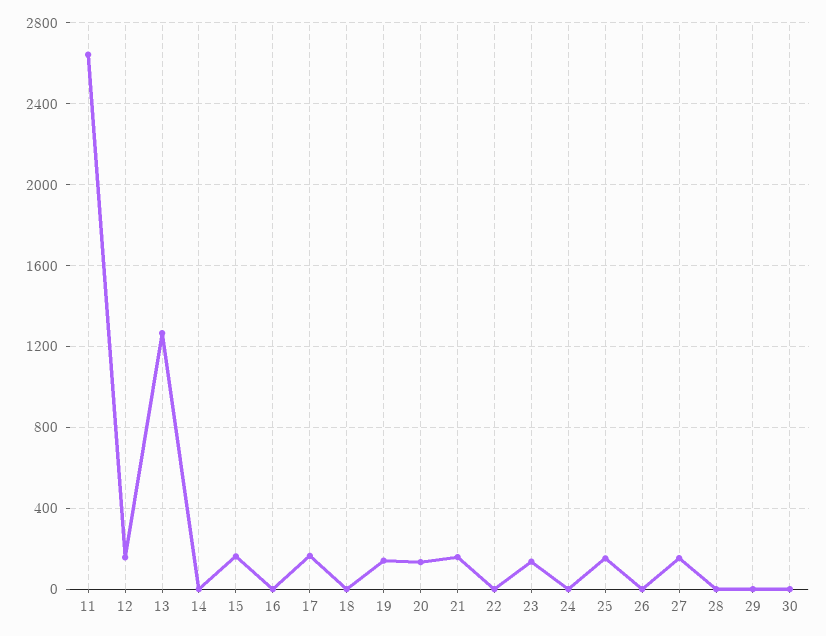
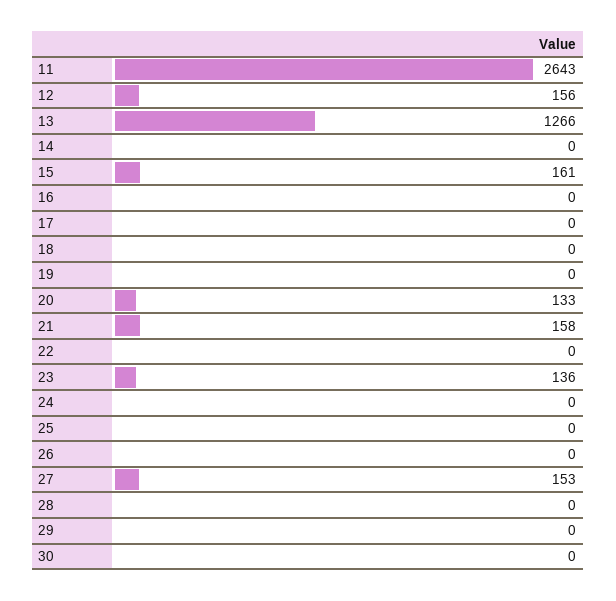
  {
    "11": 2643,
    "12": 156,
    "13": 1266,
    "14": 0,
    "15": 161,
    "16": 0,
-   "17": 150,
+   "17": 0,
    "18": 0,
-   "19": 150,
+   "19": 0,
    "20": 133,
    "21": 158,
    "22": 0,
    "23": 136,
    "24": 0,
-   "25": 150,
+   "25": 0,
    "26": 0,
    "27": 153,
    "28": 0,
    "29": 0,
    "30": 0
  }

